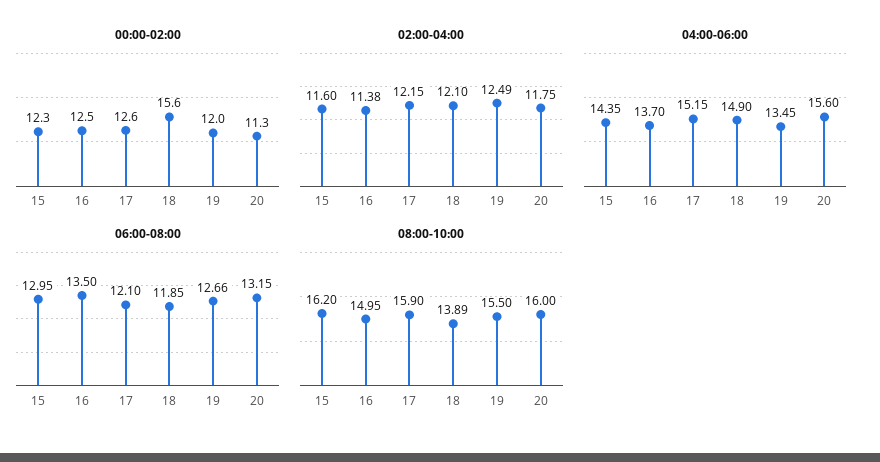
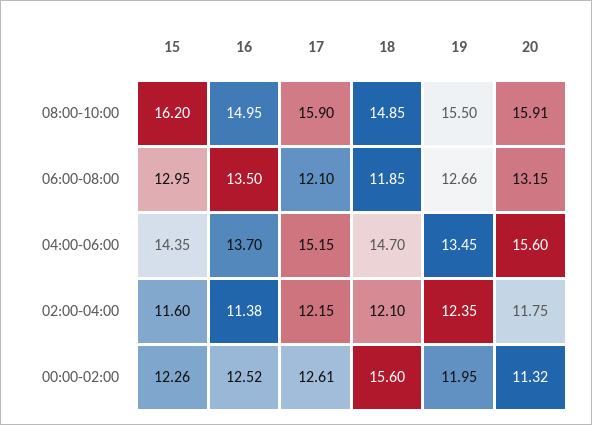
  {
    "00:00-02:00": {
      "15": 12.26,
      "16": 12.52,
      "17": 12.61,
      "18": 15.6,
      "19": 11.95,
      "20": 11.32
    },
    "02:00-04:00": {
      "15": 11.6,
      "16": 11.38,
      "17": 12.15,
      "18": 12.1,
-     "19": 12.49,
+     "19": 12.35,
      "20": 11.75
    },
    "04:00-06:00": {
      "15": 14.35,
      "16": 13.7,
      "17": 15.15,
-     "18": 14.9,
+     "18": 14.7,
      "19": 13.45,
      "20": 15.6
    },
    "06:00-08:00": {
      "15": 12.95,
      "16": 13.5,
      "17": 12.1,
      "18": 11.85,
      "19": 12.66,
      "20": 13.15
    },
    "08:00-10:00": {
      "15": 16.2,
      "16": 14.95,
      "17": 15.9,
-     "18": 13.89,
+     "18": 14.85,
      "19": 15.5,
-     "20": 16
+     "20": 15.91
    }
  }

